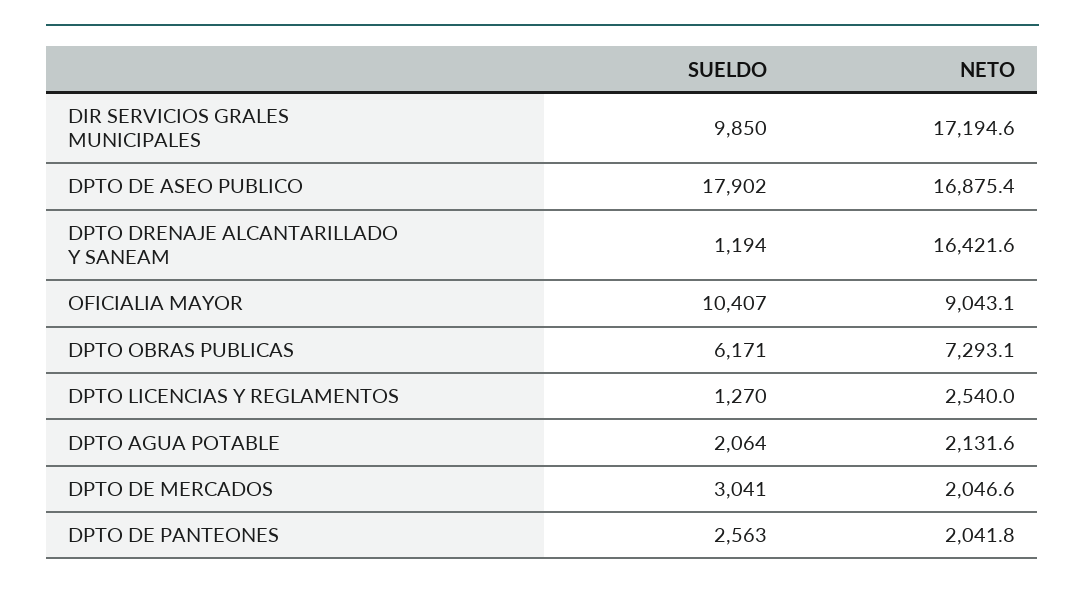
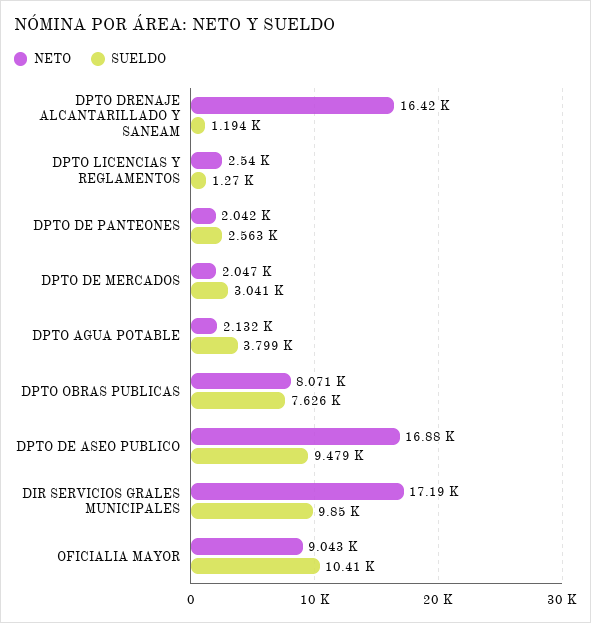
  {
    "SUELDO": {
      "DIR SERVICIOS GRALES MUNICIPALES": 9850,
-     "DPTO DE ASEO PUBLICO": 17902,
+     "DPTO DE ASEO PUBLICO": 9479,
      "DPTO DRENAJE ALCANTARILLADO Y SANEAM": 1194,
      "OFICIALIA MAYOR": 10407,
-     "DPTO OBRAS PUBLICAS": 6171,
+     "DPTO OBRAS PUBLICAS": 7626,
      "DPTO LICENCIAS Y REGLAMENTOS": 1270,
-     "DPTO AGUA POTABLE": 2064,
+     "DPTO AGUA POTABLE": 3799,
      "DPTO DE MERCADOS": 3041,
      "DPTO DE PANTEONES": 2563
    },
    "NETO": {
      "DIR SERVICIOS GRALES MUNICIPALES": 17194.6,
      "DPTO DE ASEO PUBLICO": 16875.4,
      "DPTO DRENAJE ALCANTARILLADO Y SANEAM": 16421.6,
      "OFICIALIA MAYOR": 9043.1,
-     "DPTO OBRAS PUBLICAS": 7293.1,
+     "DPTO OBRAS PUBLICAS": 8071,
      "DPTO LICENCIAS Y REGLAMENTOS": 2540,
      "DPTO AGUA POTABLE": 2131.6,
      "DPTO DE MERCADOS": 2046.6,
      "DPTO DE PANTEONES": 2041.8
    }
  }

